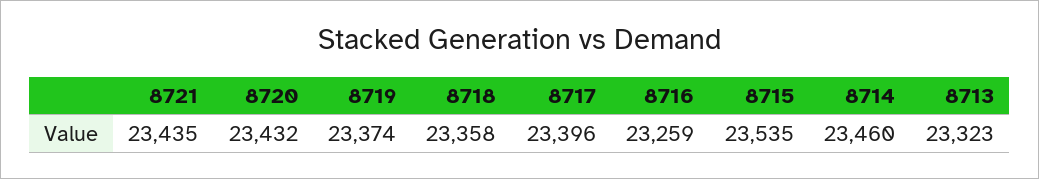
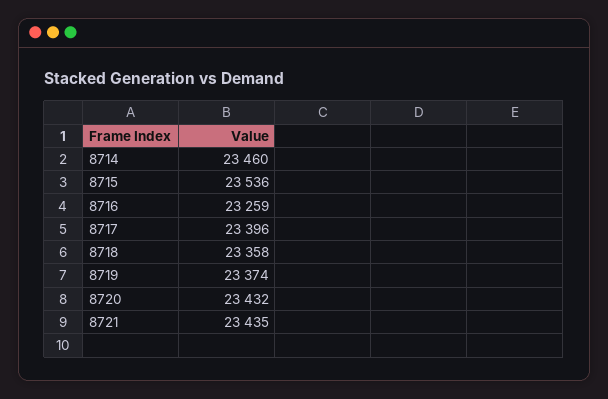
  {
    "8721": 23435,
    "8720": 23432,
    "8719": 23374,
    "8718": 23358,
    "8717": 23396,
    "8716": 23259,
-   "8715": 23535,
+   "8715": 23536,
-   "8714": 23460,
+   "8714": 23460
-   "8713": 23323
  }

